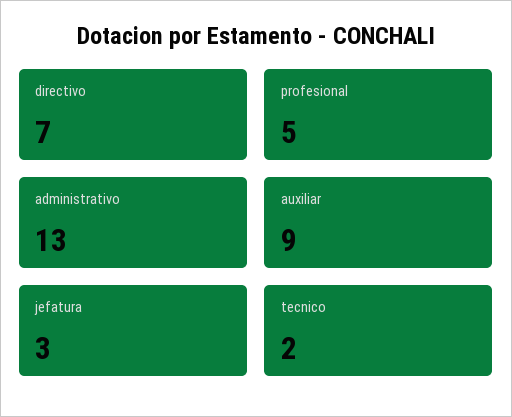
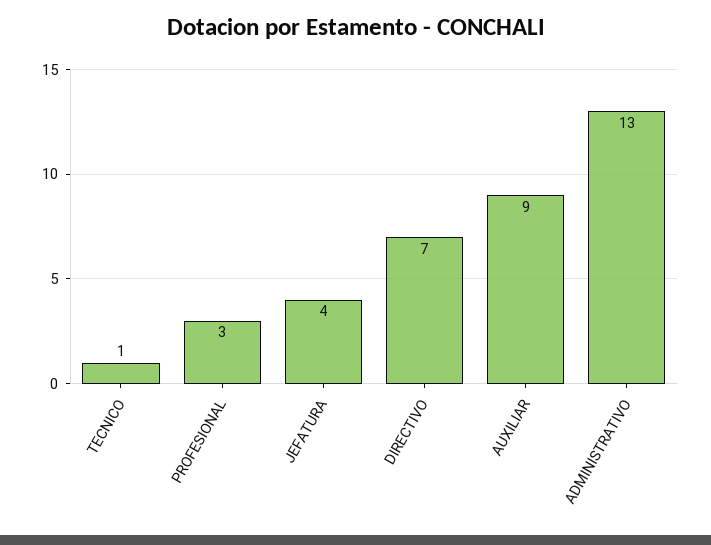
  {
    "directivo": 7,
-   "profesional": 5,
+   "profesional": 3,
    "administrativo": 13,
    "auxiliar": 9,
-   "jefatura": 3,
+   "jefatura": 4,
-   "tecnico": 2
+   "tecnico": 1
  }

